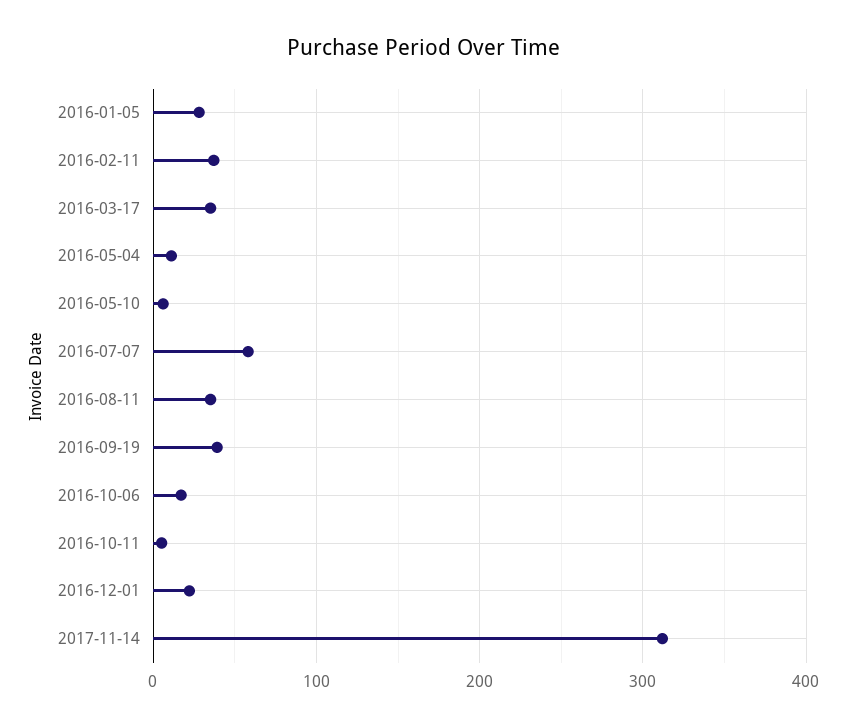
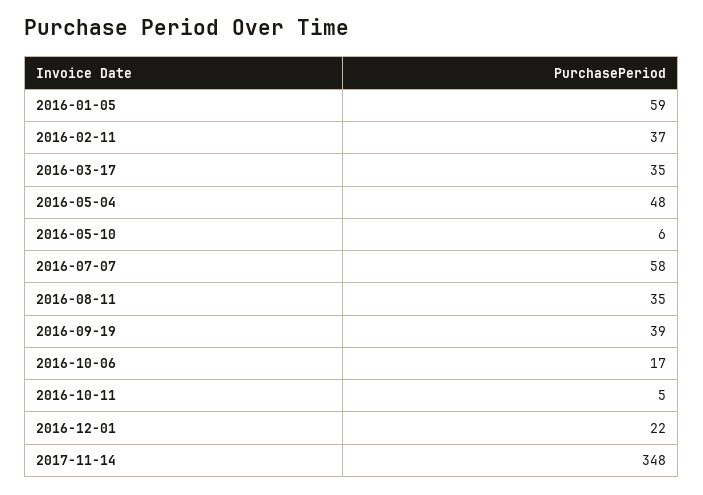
  {
-   "2016-01-05": 30,
+   "2016-01-05": 59,
    "2016-02-11": 37,
    "2016-03-17": 35,
-   "2016-05-04": 10,
+   "2016-05-04": 48,
    "2016-05-10": 6,
    "2016-07-07": 58,
    "2016-08-11": 35,
    "2016-09-19": 39,
    "2016-10-06": 17,
    "2016-10-11": 5,
    "2016-12-01": 22,
-   "2017-11-14": 310
+   "2017-11-14": 348
  }

